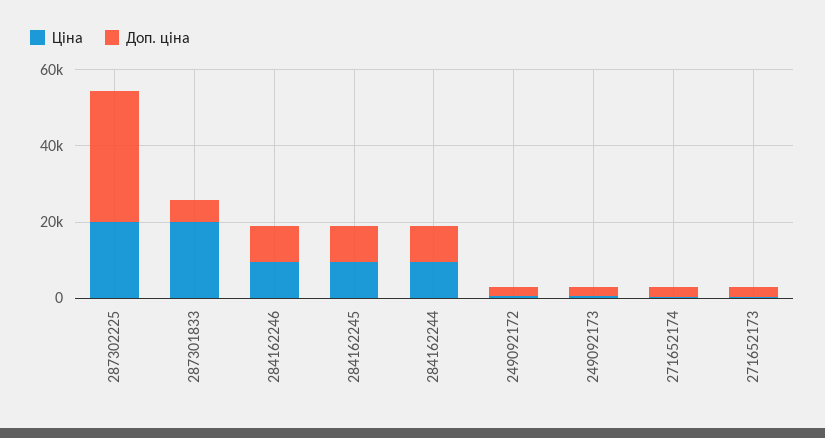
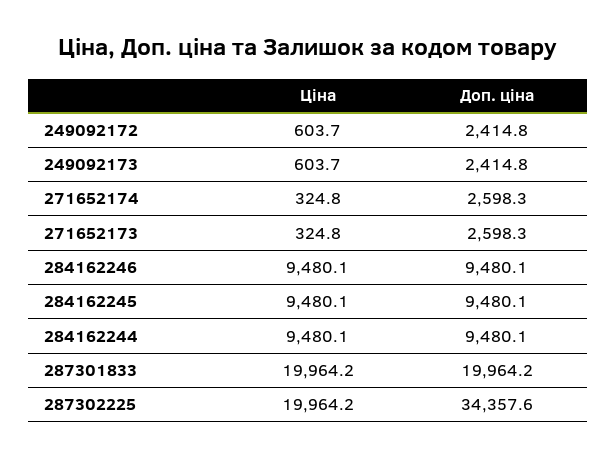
  {
    "Ціна": {
      "287302225": 19964.2,
      "287301833": 19964.2,
      "284162246": 9480.1,
      "284162245": 9480.1,
      "284162244": 9480.1,
      "249092172": 603.7,
      "249092173": 603.7,
      "271652174": 324.8,
      "271652173": 324.8
    },
    "Доп. ціна": {
      "287302225": 34357.6,
-     "287301833": 5000,
+     "287301833": 19964.2,
      "284162246": 9480.1,
      "284162245": 9480.1,
      "284162244": 9480.1,
      "249092172": 2414.8,
      "249092173": 2414.8,
      "271652174": 2598.3,
      "271652173": 2598.3
    }
  }

